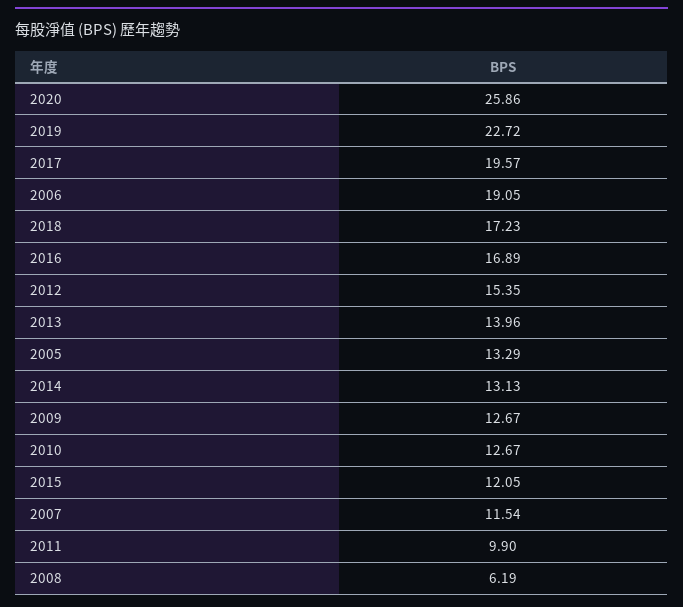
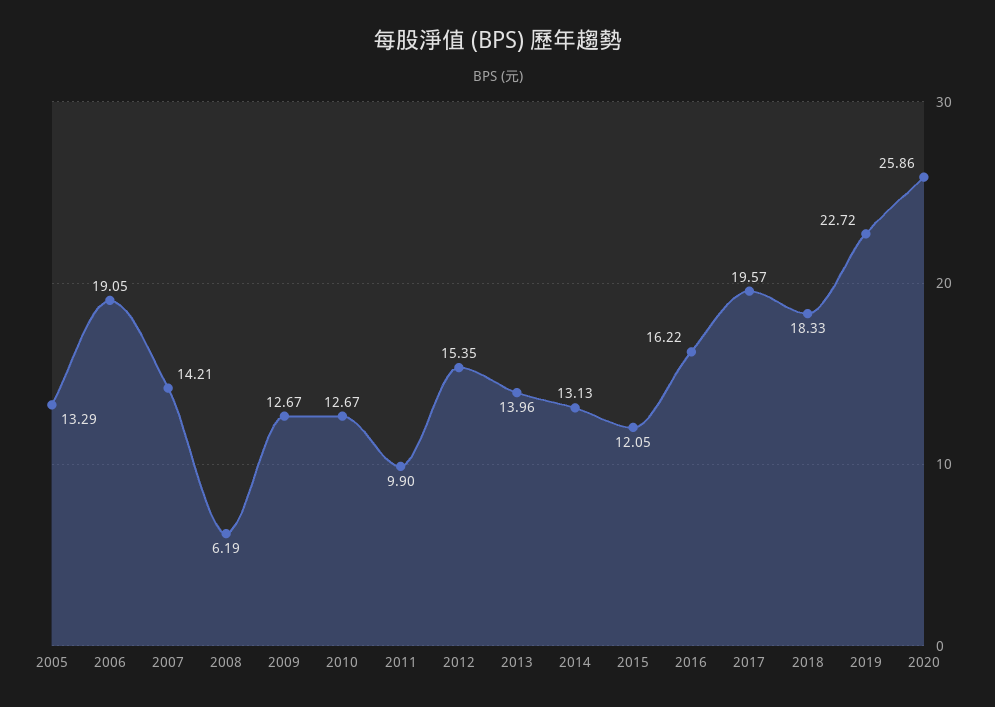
  {
    "2020": 25.86,
    "2019": 22.72,
    "2017": 19.57,
    "2006": 19.05,
-   "2018": 17.23,
+   "2018": 18.33,
-   "2016": 16.89,
+   "2016": 16.22,
    "2012": 15.35,
    "2013": 13.96,
    "2005": 13.29,
    "2014": 13.13,
    "2009": 12.67,
    "2010": 12.67,
    "2015": 12.05,
-   "2007": 11.54,
+   "2007": 14.21,
    "2011": 9.9,
    "2008": 6.19
  }

